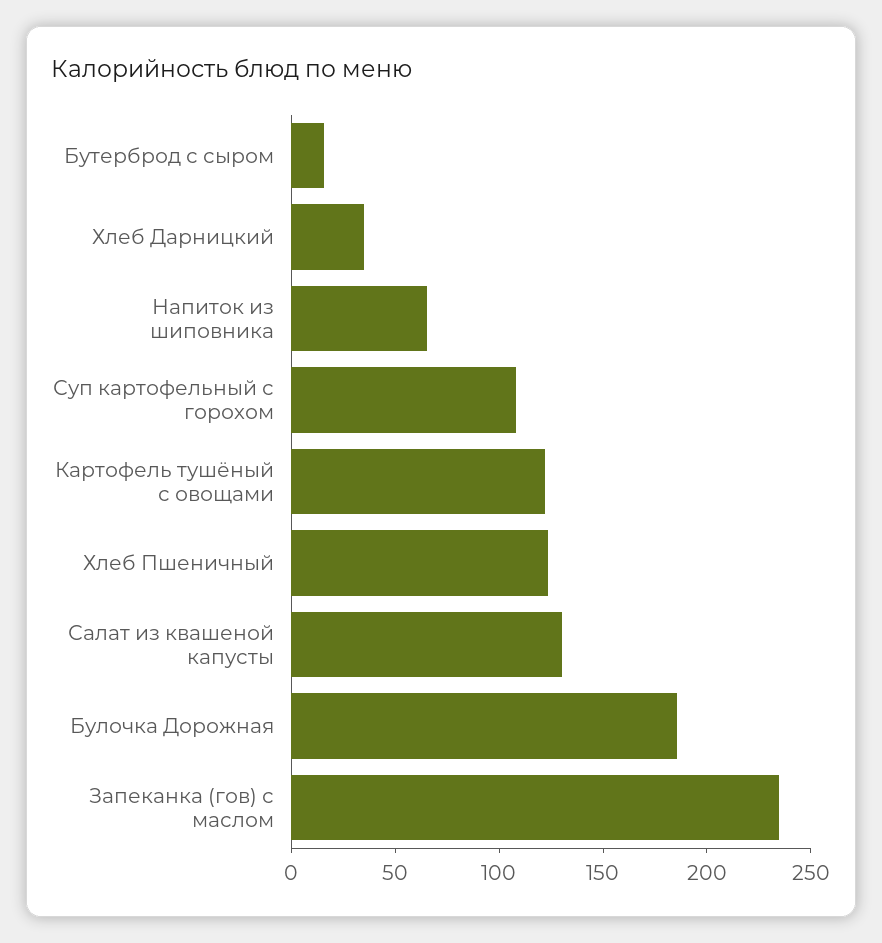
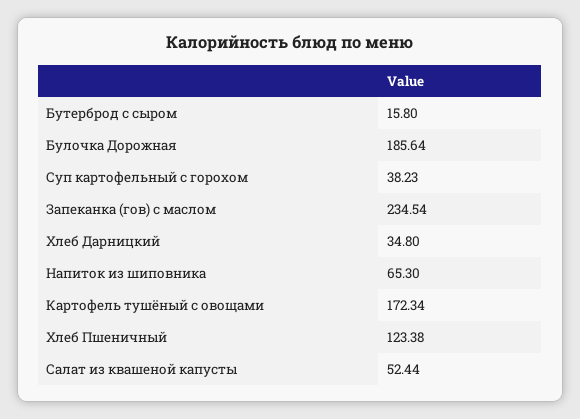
  {
    "Бутерброд с сыром": 15.8,
    "Хлеб Дарницкий": 34.8,
    "Напиток из шиповника": 65.3,
-   "Суп картофельный с горохом": 110,
+   "Суп картофельный с горохом": 38.23,
-   "Картофель тушёный с овощами": 120,
+   "Картофель тушёный с овощами": 172.34,
    "Хлеб Пшеничный": 123.38,
-   "Салат из квашеной капусты": 130,
+   "Салат из квашеной капусты": 52.44,
    "Булочка Дорожная": 185.64,
    "Запеканка (гов) с маслом": 234.54
  }

